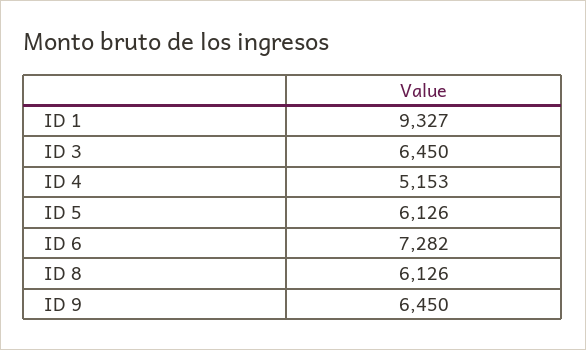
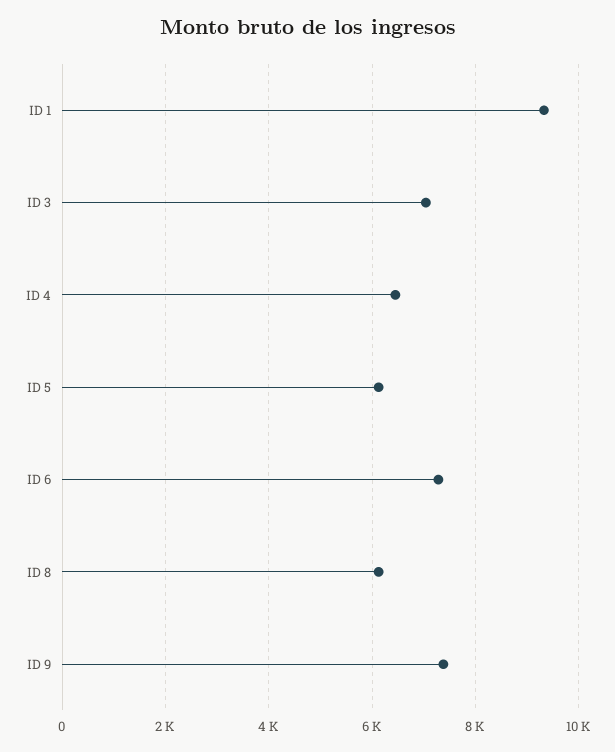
  {
    "ID 1": 9327,
-   "ID 3": 6450,
+   "ID 3": 7000,
-   "ID 4": 5153,
+   "ID 4": 6400,
    "ID 5": 6126,
    "ID 6": 7282,
    "ID 8": 6126,
-   "ID 9": 6450
+   "ID 9": 7400
  }

